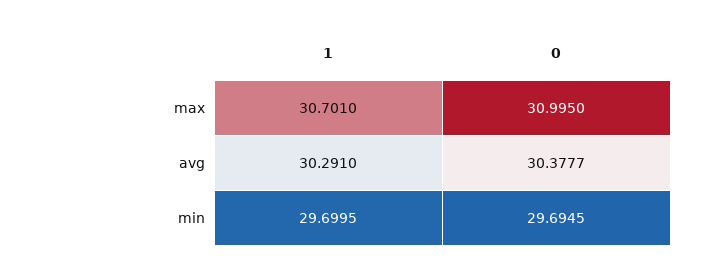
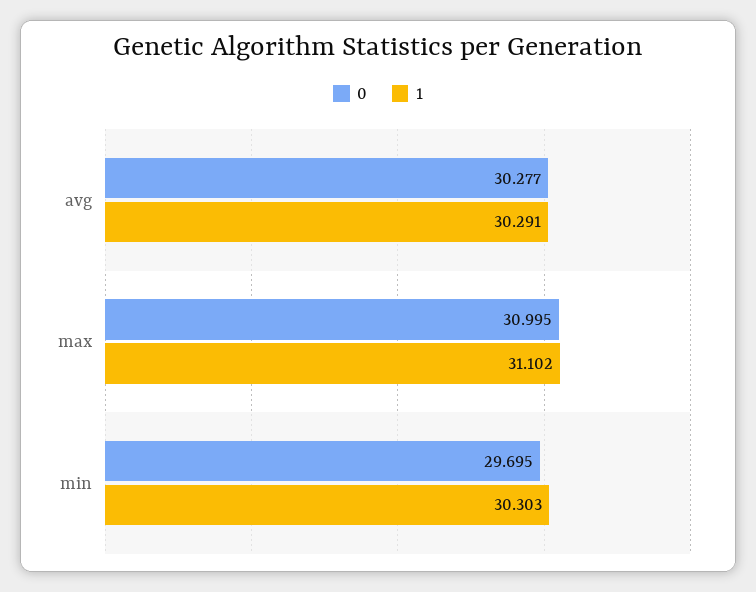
  {
    "1": {
-     "max": 30.701,
+     "max": 31.102,
      "avg": 30.291,
-     "min": 29.6995
+     "min": 30.303
    },
    "0": {
      "max": 30.995,
-     "avg": 30.3777,
+     "avg": 30.277,
      "min": 29.6945
    }
  }

